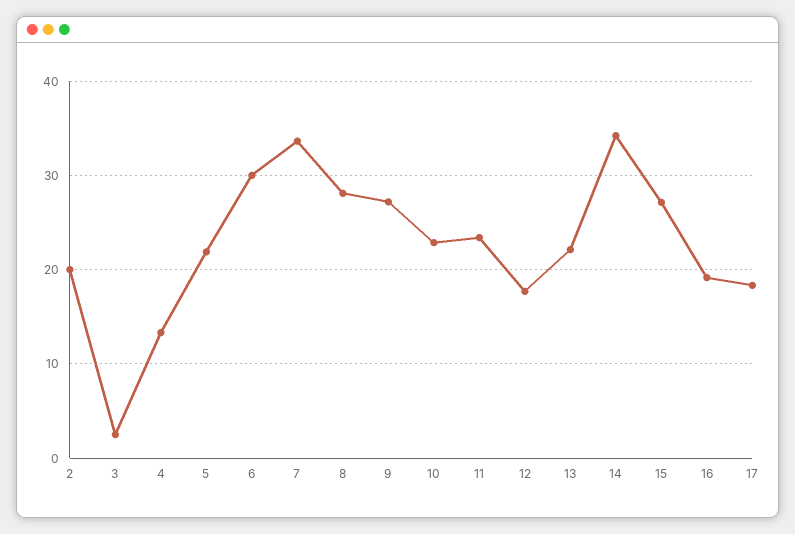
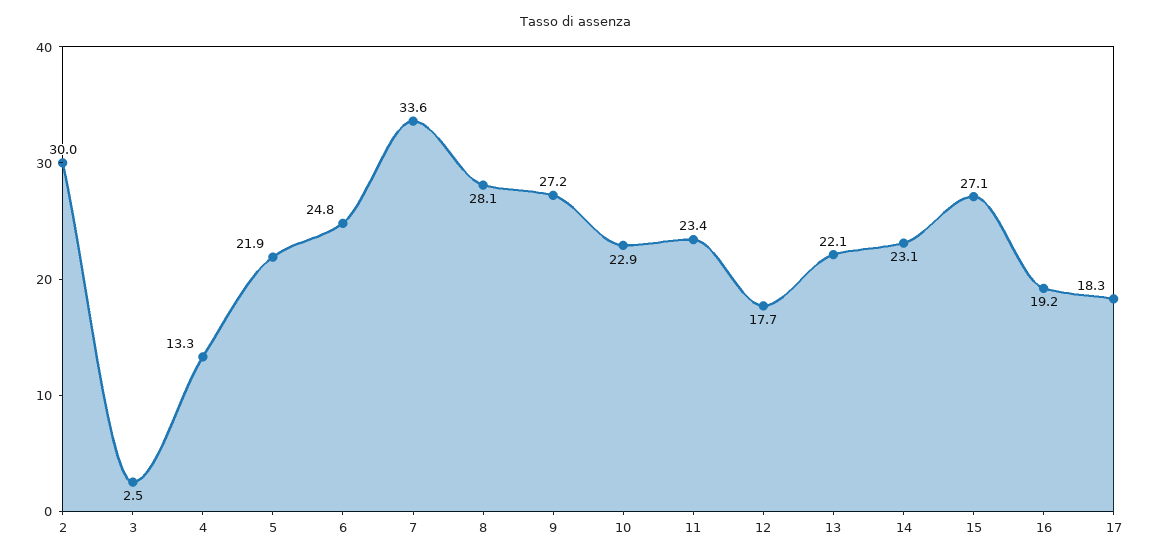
  {
-   "2": 20,
+   "2": 30,
    "3": 2.5,
    "4": 13.3,
    "5": 21.9,
-   "6": 30,
+   "6": 24.8,
    "7": 33.6,
    "8": 28.1,
    "9": 27.2,
    "10": 22.9,
    "11": 23.4,
    "12": 17.7,
    "13": 22.1,
-   "14": 34,
+   "14": 23.1,
    "15": 27.1,
    "16": 19.2,
    "17": 18.3
  }

